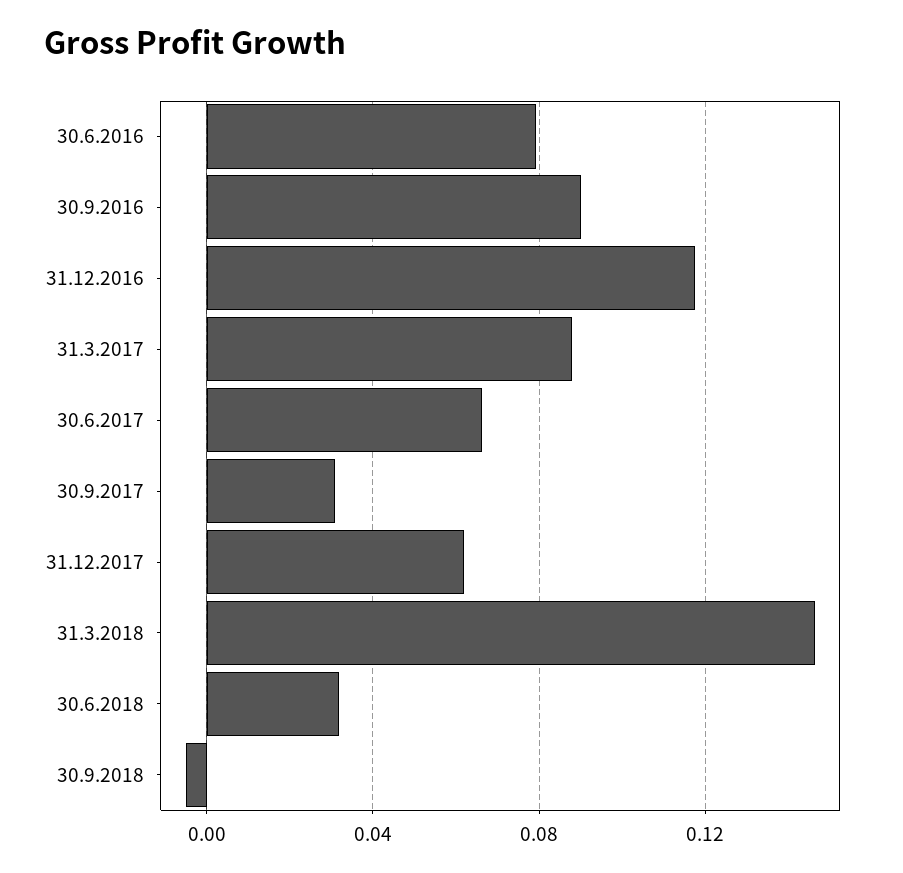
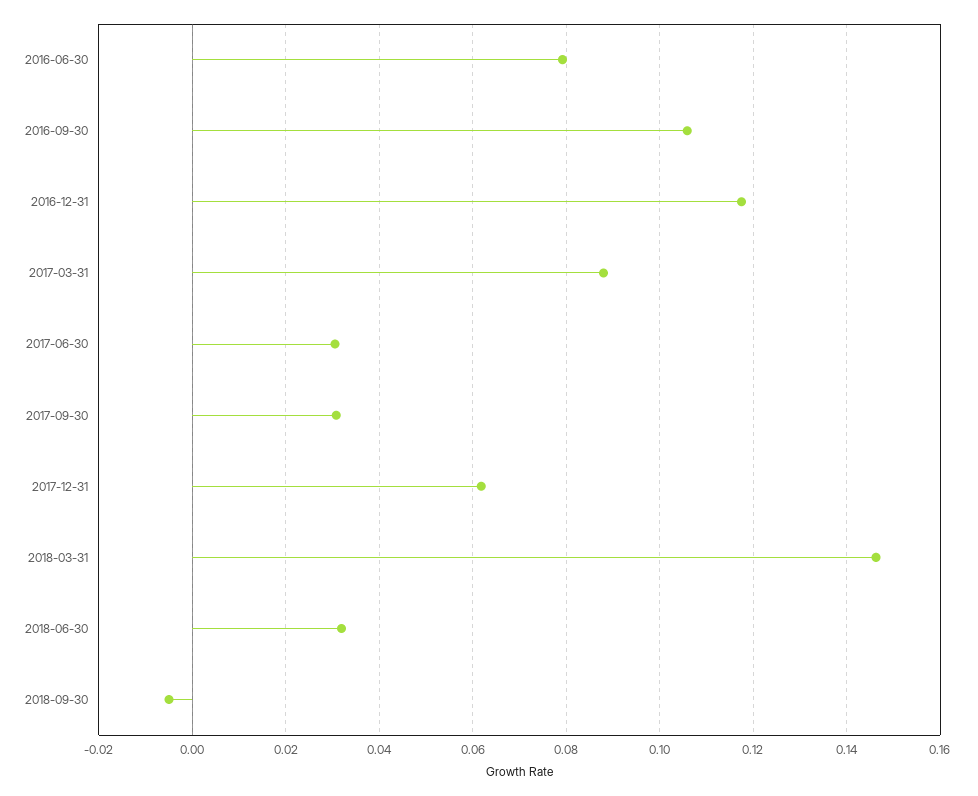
  {
    "30.6.2016": 0.08,
-   "30.9.2016": 0.09,
+   "30.9.2016": 0.106,
    "31.12.2016": 0.118,
    "31.3.2017": 0.088,
-   "30.6.2017": 0.065,
+   "30.6.2017": 0.03,
    "30.9.2017": 0.03,
    "31.12.2017": 0.062,
    "31.3.2018": 0.146,
    "30.6.2018": 0.032,
    "30.9.2018": -0.006
  }

